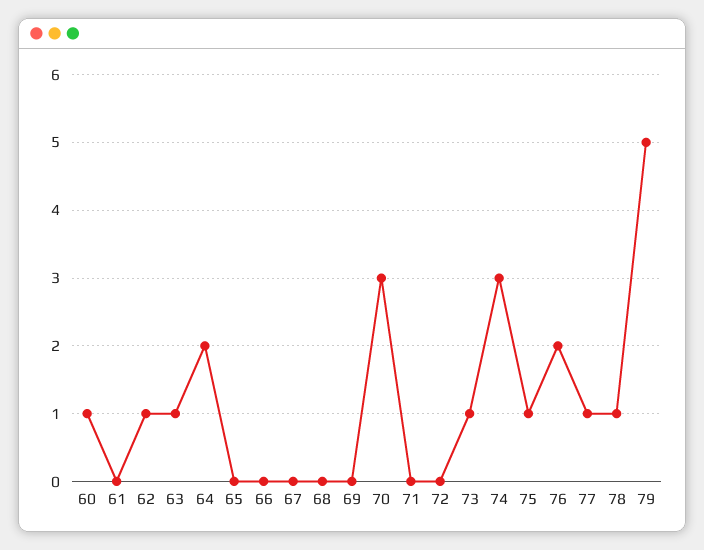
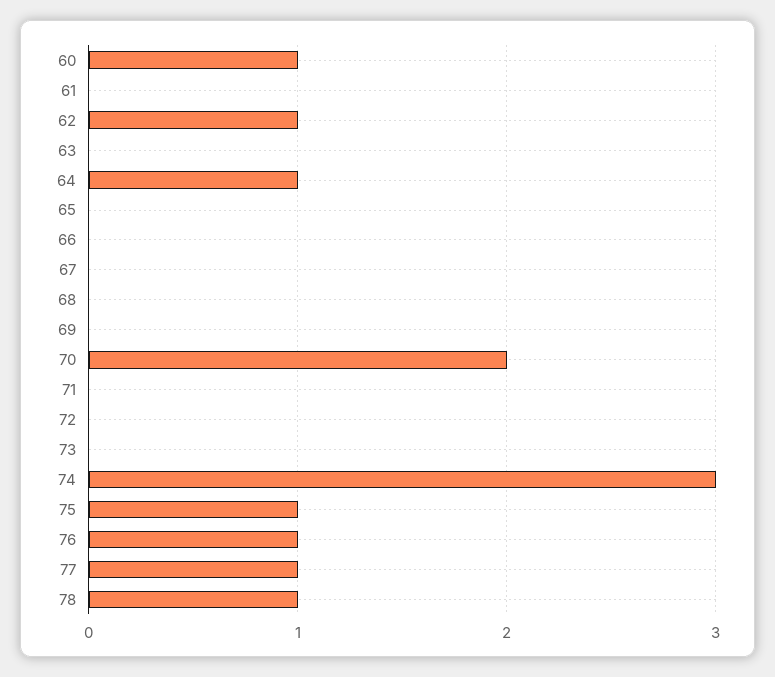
  {
    "60": 1,
    "61": 0,
    "62": 1,
-   "63": 1,
+   "63": 0,
-   "64": 2,
+   "64": 1,
    "65": 0,
    "66": 0,
    "67": 0,
    "68": 0,
    "69": 0,
-   "70": 3,
+   "70": 2,
    "71": 0,
    "72": 0,
-   "73": 1,
+   "73": 0,
    "74": 3,
    "75": 1,
-   "76": 2,
+   "76": 1,
    "77": 1,
-   "78": 1,
+   "78": 1
-   "79": 5
  }

